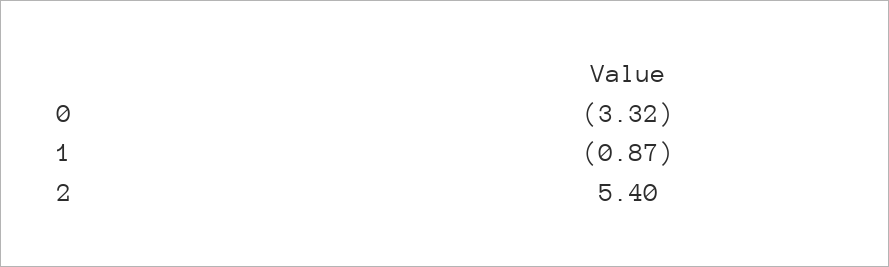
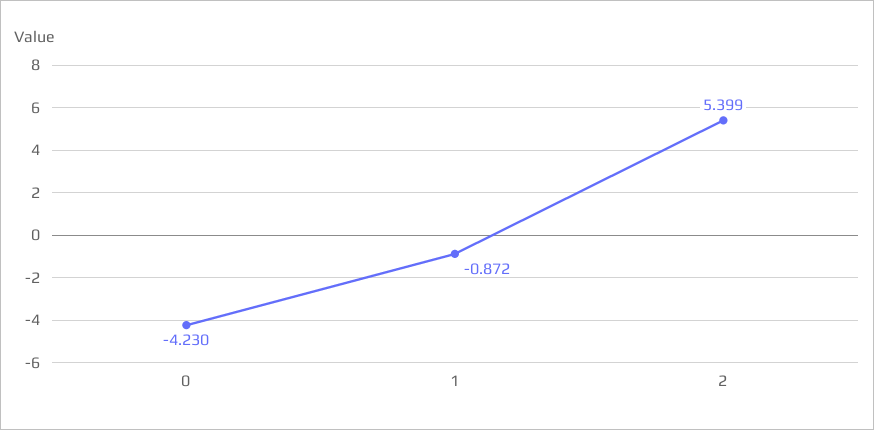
  {
-   "0": -3.32,
+   "0": -4.23,
    "1": -0.872,
    "2": 5.399
  }

